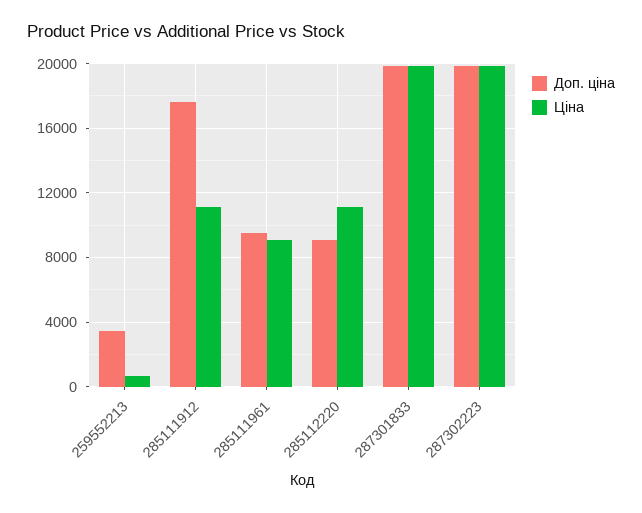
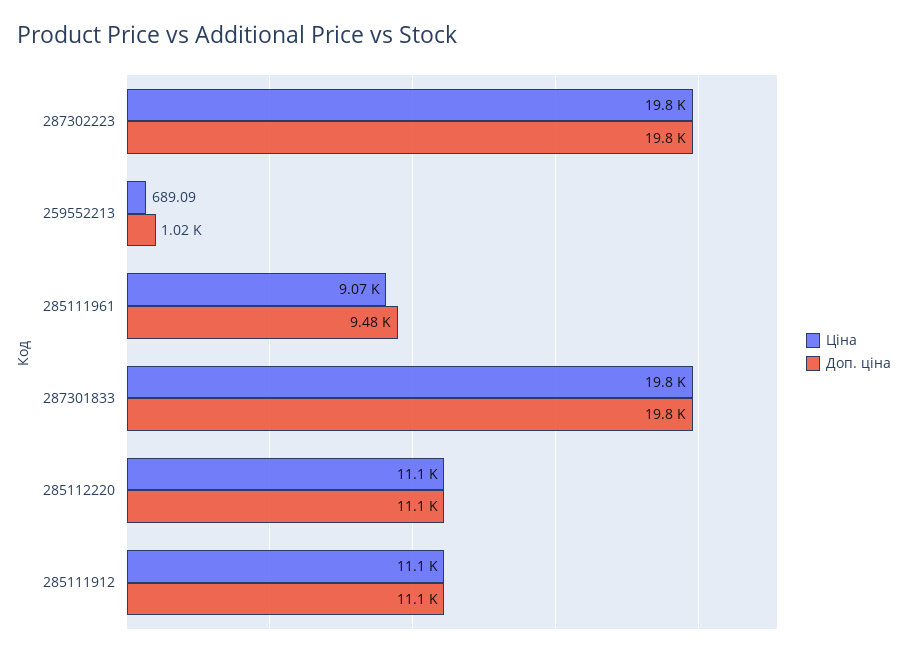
  {
    "Доп. ціна": {
-     "259552213": 3500,
+     "259552213": 1020,
-     "285111912": 17500,
+     "285111912": 11100,
      "285111961": 9480,
-     "285112220": 9000,
+     "285112220": 11100,
      "287301833": 19800,
      "287302223": 19800
    },
    "Ціна": {
      "259552213": 689.09,
      "285111912": 11100,
      "285111961": 9070,
      "285112220": 11100,
      "287301833": 19800,
      "287302223": 19800
    }
  }

